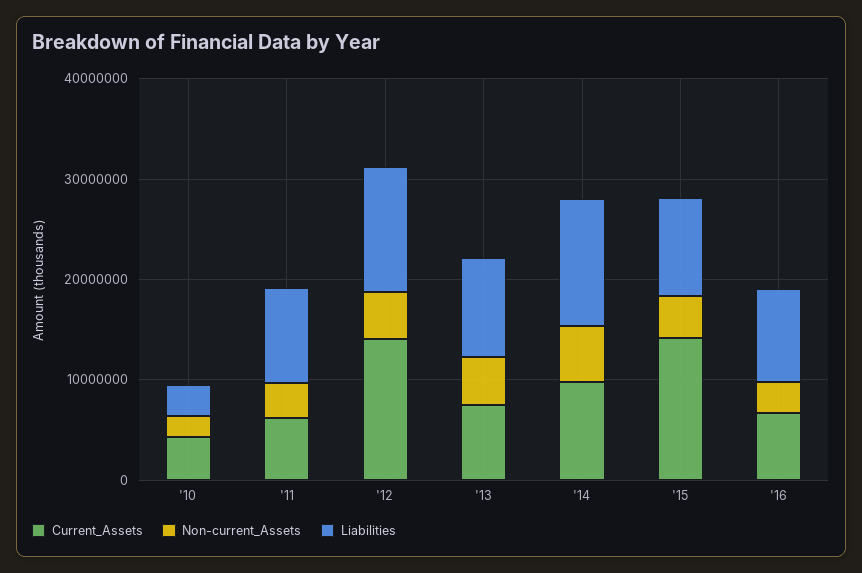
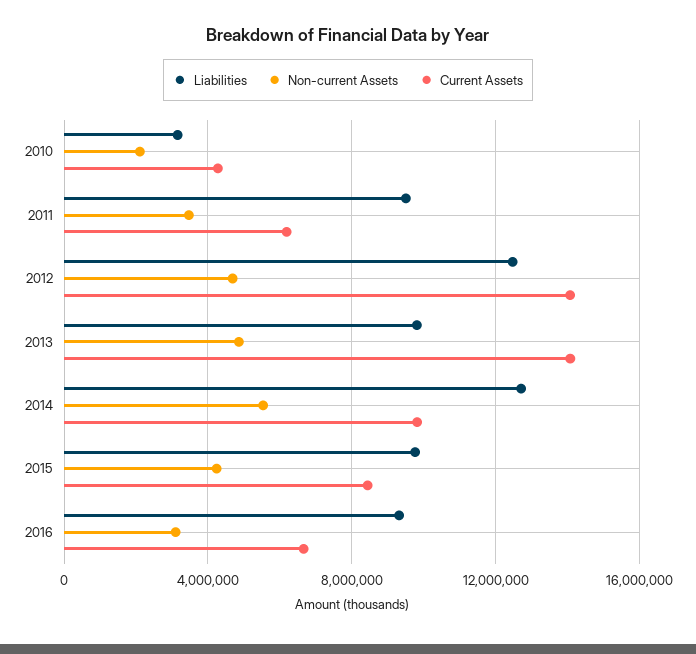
  {
    "Current_Assets": {
      "'10": 4500000,
      "'11": 6000000,
      "'12": 14000000,
-     "'13": 8000000,
+     "'13": 14000000,
      "'14": 10000000,
-     "'15": 14000000,
+     "'15": 8500000,
      "'16": 6500000
    },
    "Non-current_Assets": {
      "'10": 2000000,
      "'11": 3500000,
      "'12": 4500000,
      "'13": 5000000,
      "'14": 5500000,
      "'15": 4000000,
      "'16": 3000000
    },
    "Liabilities": {
      "'10": 3000000,
      "'11": 9500000,
      "'12": 12500000,
      "'13": 10000000,
      "'14": 12500000,
      "'15": 10000000,
      "'16": 9500000
    }
  }

